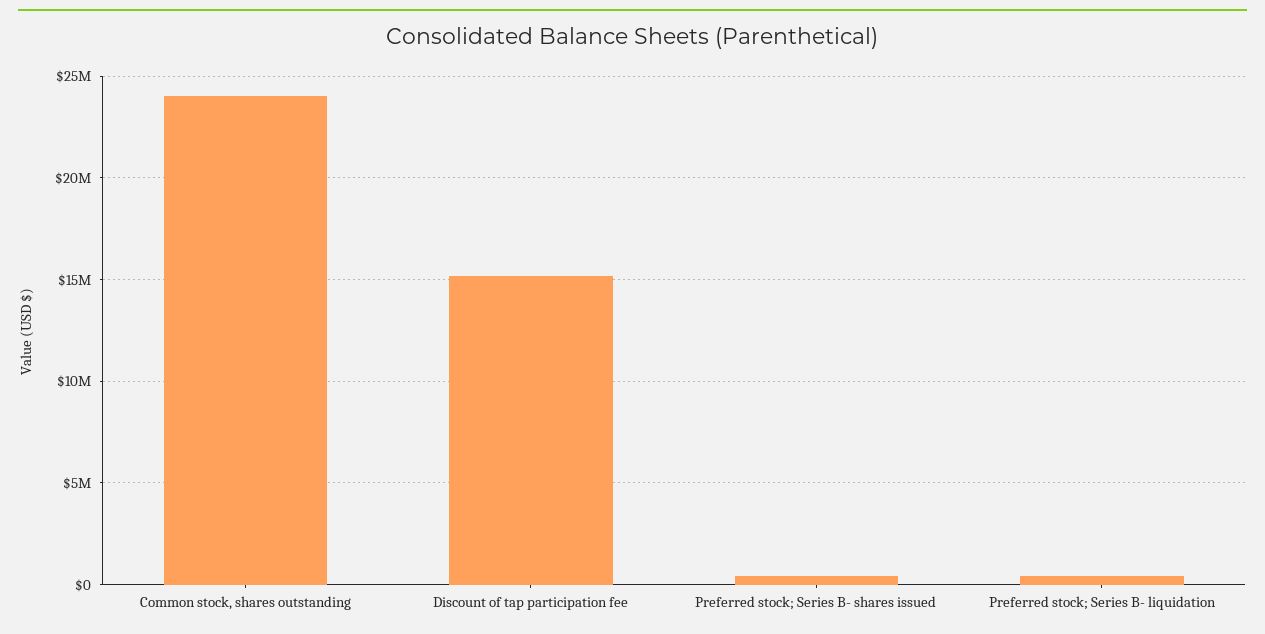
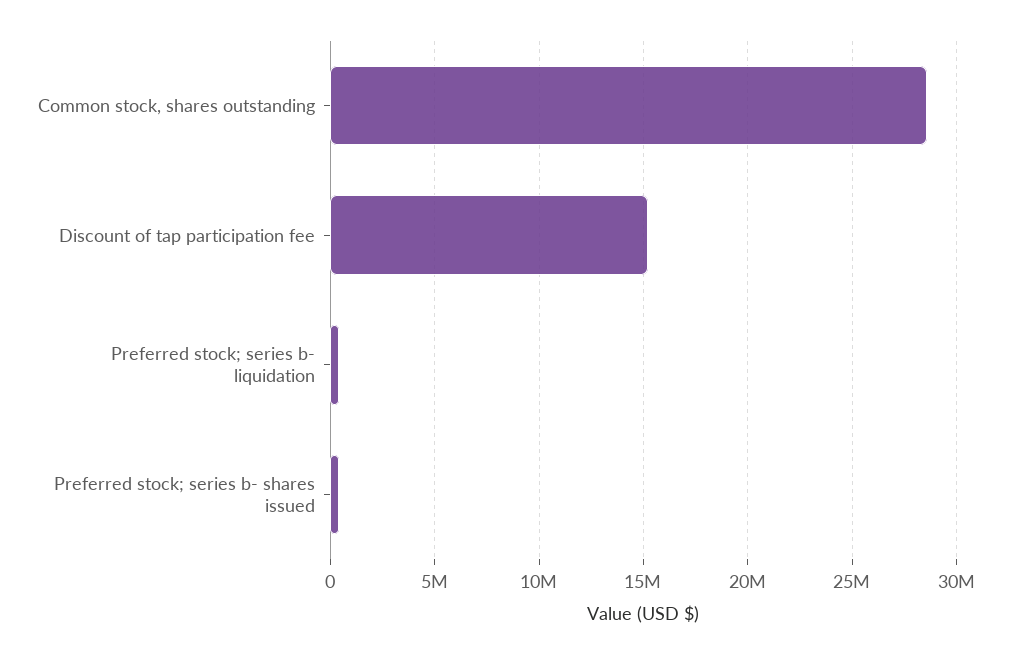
  {
-   "Common stock, shares outstanding": 24000000,
+   "Common stock, shares outstanding": 28500000,
    "Discount of tap participation fee": 15000000,
    "Preferred stock; Series B- shares issued": 500000,
    "Preferred stock; Series B- liquidation": 500000
  }

